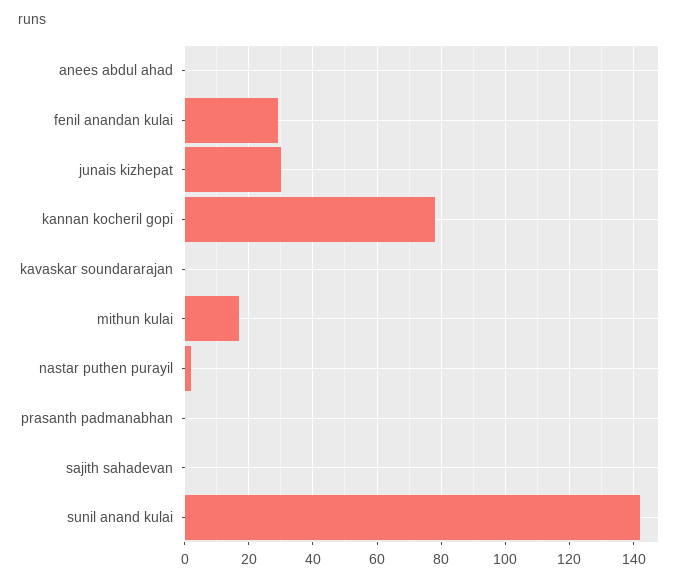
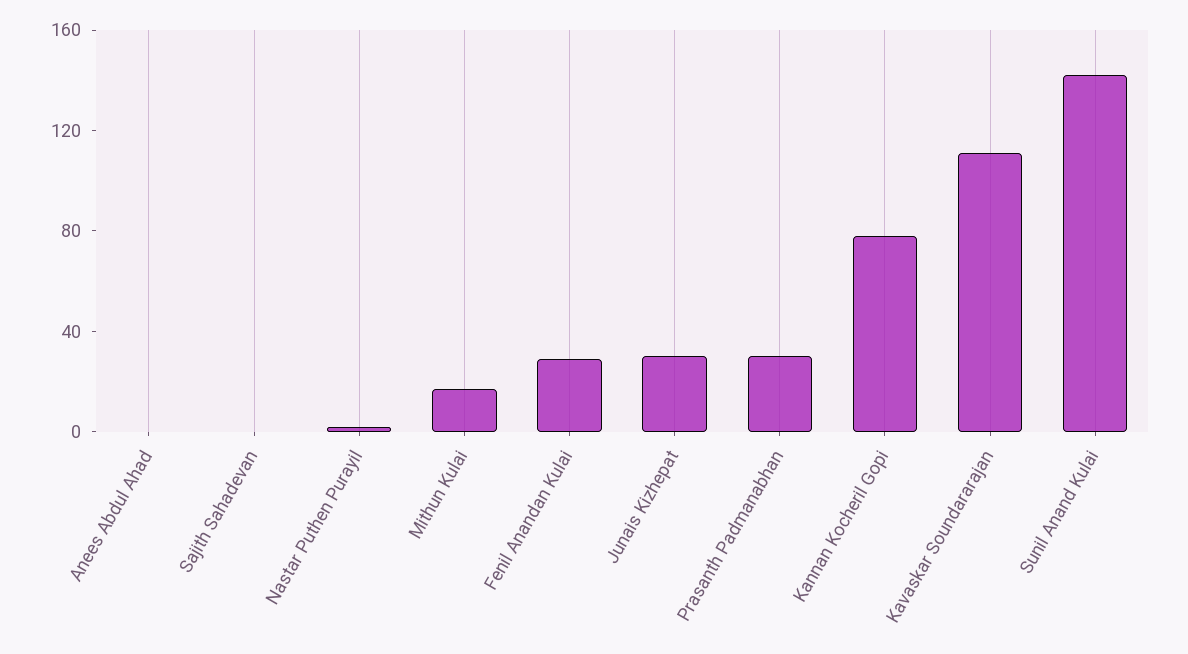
  {
    "anees abdul ahad": 0,
    "fenil anandan kulai": 30,
    "junais kizhepat": 30,
    "kannan kocheril gopi": 80,
-   "kavaskar soundararajan": 0,
+   "kavaskar soundararajan": 110,
    "mithun kulai": 15,
    "nastar puthen purayil": 0,
-   "prasanth padmanabhan": 0,
+   "prasanth padmanabhan": 30,
    "sajith sahadevan": 0,
    "sunil anand kulai": 140
  }

